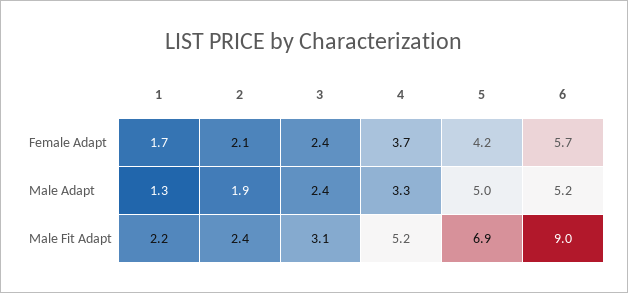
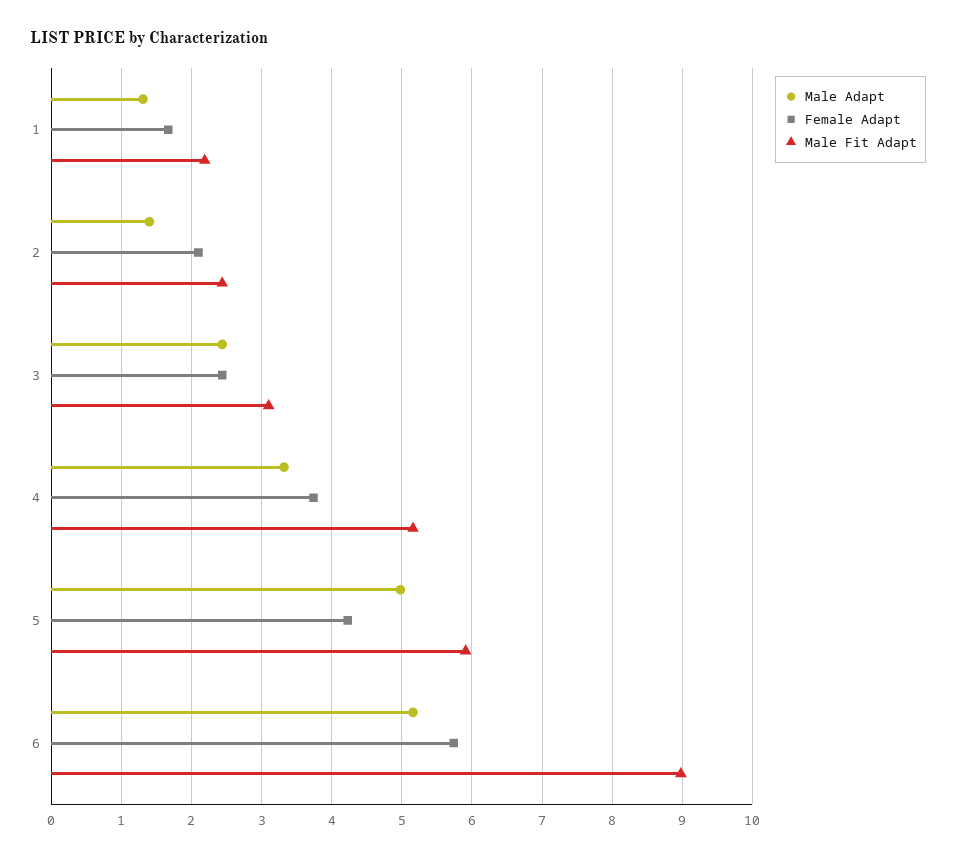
  {
    "Female Adapt": {
      "1": 1.7,
      "2": 2.1,
      "3": 2.4,
      "4": 3.7,
      "5": 4.2,
      "6": 5.7
    },
    "Male Adapt": {
      "1": 1.3,
-     "2": 1.9,
+     "2": 1.4,
      "3": 2.4,
      "4": 3.3,
      "5": 5,
      "6": 5.2
    },
    "Male Fit Adapt": {
      "1": 2.2,
      "2": 2.4,
      "3": 3.1,
      "4": 5.2,
-     "5": 6.9,
+     "5": 5.9,
      "6": 9
    }
  }

